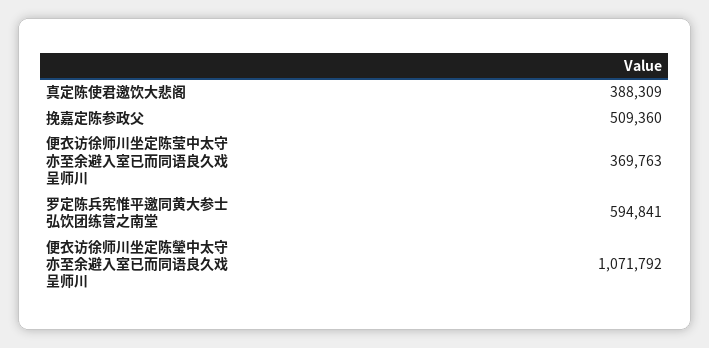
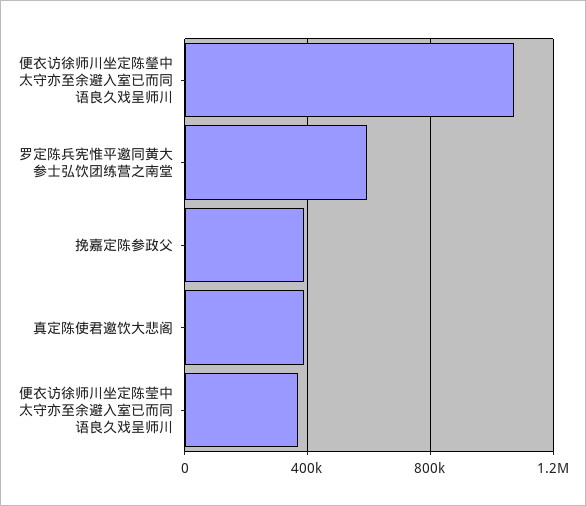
  {
    "真定陈使君邀饮大悲阁": 388309,
-   "挽嘉定陈参政父": 509360,
+   "挽嘉定陈参政父": 400000,
    "便衣访徐师川坐定陈莹中太守亦至余避入室已而同语良久戏呈师川": 369763,
    "罗定陈兵宪惟平邀同黄大参士弘饮团练营之南堂": 594841,
    "便衣访徐师川坐定陈瑩中太守亦至余避入室已而同语良久戏呈师川": 1071792
  }

